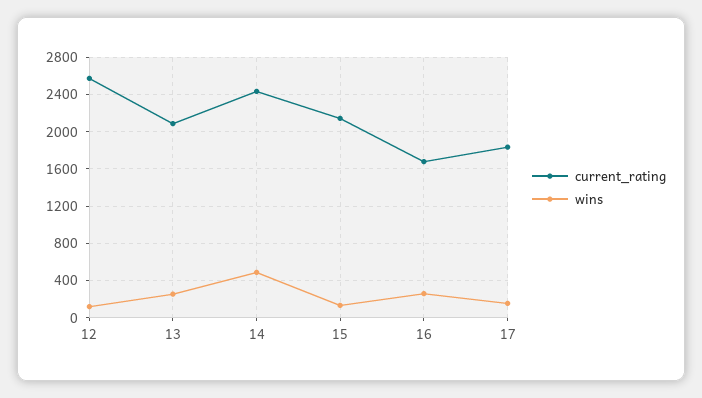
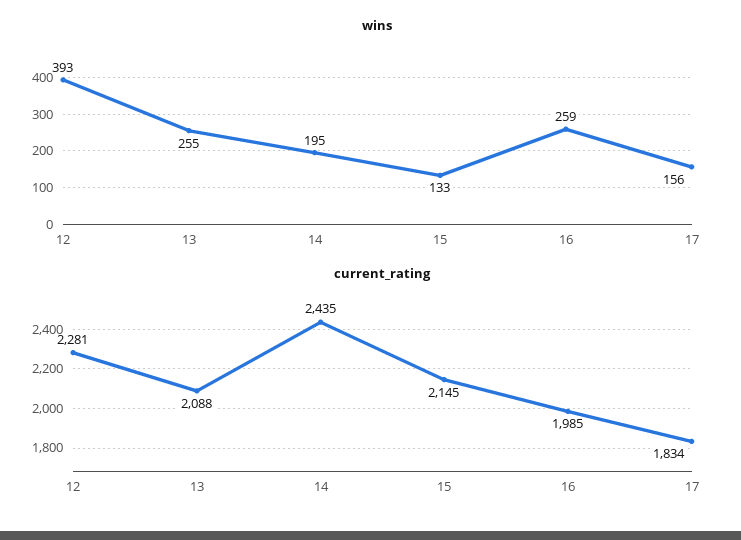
  {
    "current_rating": {
-     "12": 2600,
+     "12": 2281,
      "13": 2088,
      "14": 2435,
      "15": 2145,
-     "16": 1700,
+     "16": 1985,
      "17": 1834
    },
    "wins": {
-     "12": 100,
+     "12": 393,
      "13": 255,
-     "14": 500,
+     "14": 195,
      "15": 133,
      "16": 259,
      "17": 156
    }
  }

